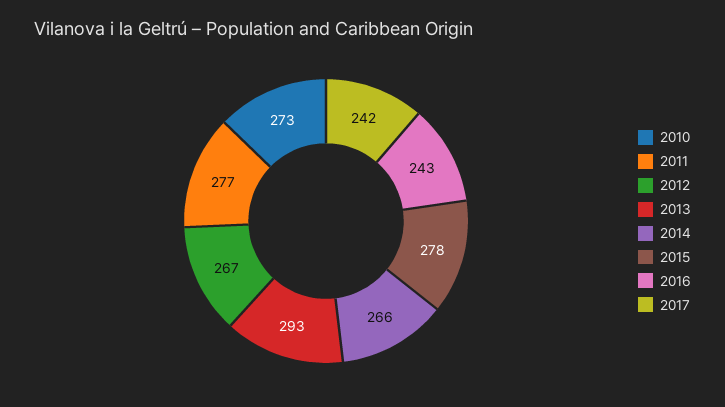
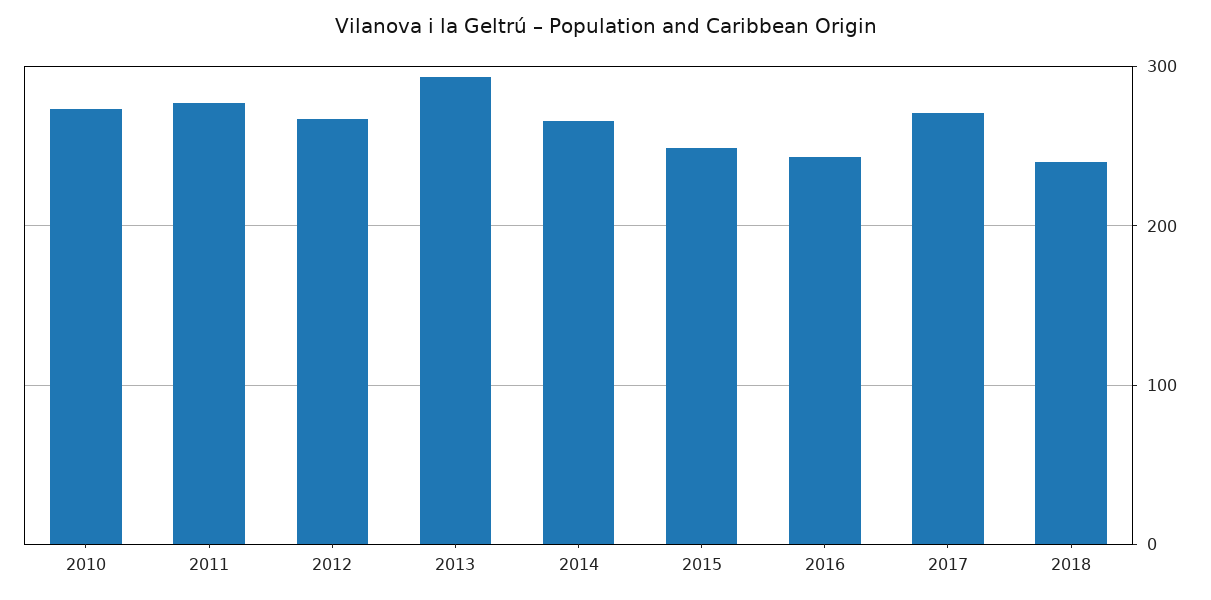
  {
    "2010": 273,
    "2011": 277,
    "2012": 267,
    "2013": 293,
    "2014": 266,
-   "2015": 278,
+   "2015": 250,
    "2016": 243,
-   "2017": 242
+   "2017": 270,
+   "2018": 240
  }

